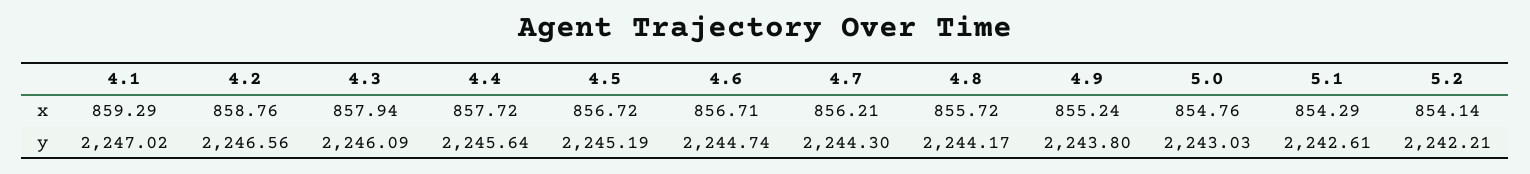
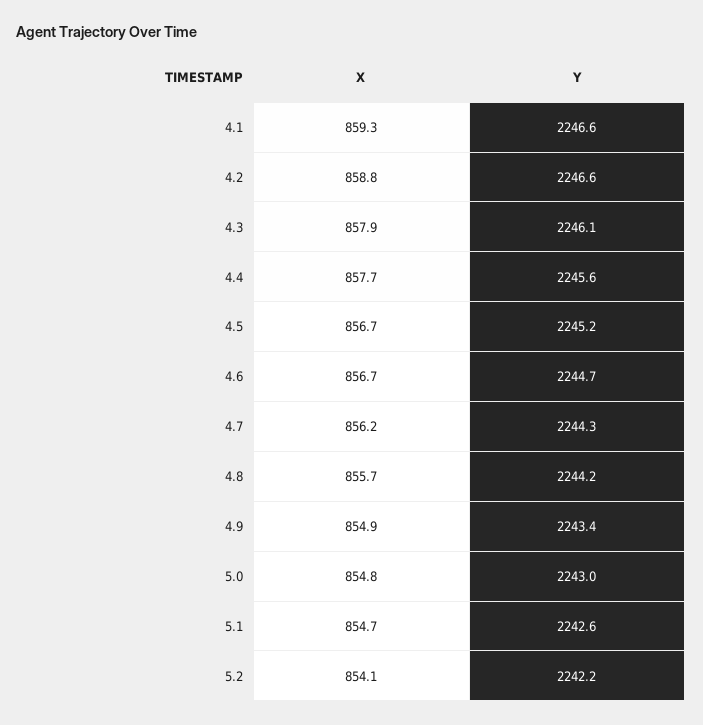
  {
    "4.1": {
      "x": 859.29,
-     "y": 2247.02
+     "y": 2246.6
    },
    "4.2": {
      "x": 858.76,
      "y": 2246.56
    },
    "4.3": {
      "x": 857.94,
      "y": 2246.09
    },
    "4.4": {
      "x": 857.72,
      "y": 2245.64
    },
    "4.5": {
      "x": 856.72,
      "y": 2245.19
    },
    "4.6": {
      "x": 856.71,
      "y": 2244.74
    },
    "4.7": {
      "x": 856.21,
      "y": 2244.3
    },
    "4.8": {
      "x": 855.72,
      "y": 2244.17
    },
    "4.9": {
-     "x": 855.24,
+     "x": 854.9,
-     "y": 2243.8
+     "y": 2243.4
    },
    "5.0": {
      "x": 854.76,
      "y": 2243.03
    },
    "5.1": {
-     "x": 854.29,
+     "x": 854.7,
      "y": 2242.61
    },
    "5.2": {
      "x": 854.14,
      "y": 2242.21
    }
  }

